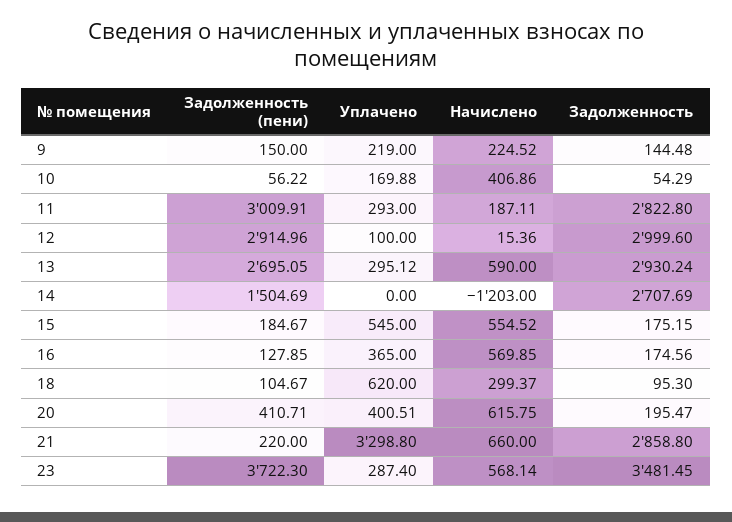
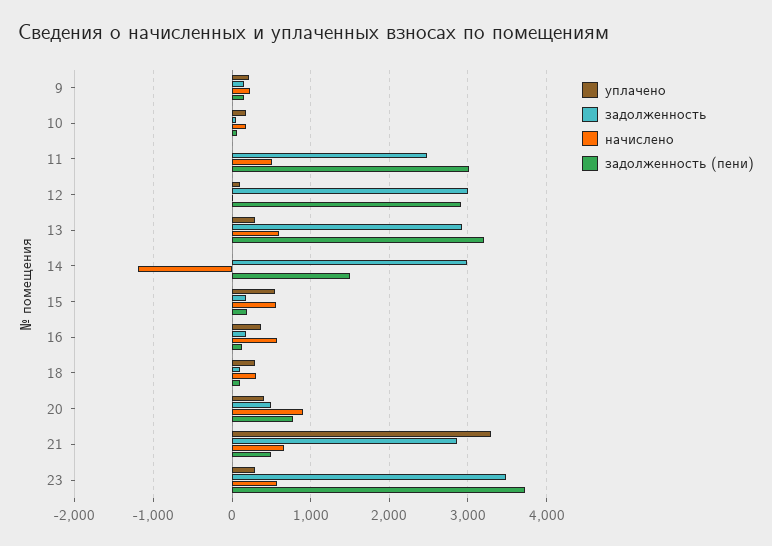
  {
    "Задолженность (пени)": {
      "9": 150,
      "10": 56.22,
      "11": 3009.91,
      "12": 2914.96,
-     "13": 2695.05,
+     "13": 3200,
      "14": 1504.69,
      "15": 184.67,
      "16": 127.85,
      "18": 104.67,
-     "20": 410.71,
+     "20": 800,
-     "21": 220,
+     "21": 500,
      "23": 3722.3
    },
    "Уплачено": {
      "9": 219,
      "10": 169.88,
-     "11": 293,
+     "11": 0,
      "12": 100,
      "13": 295.12,
      "14": 0,
      "15": 545,
      "16": 365,
-     "18": 620,
+     "18": 300,
      "20": 400.51,
      "21": 3298.8,
      "23": 287.4
    },
    "Начислено": {
      "9": 224.52,
-     "10": 406.86,
+     "10": 200,
-     "11": 187.11,
+     "11": 500,
      "12": 15.36,
      "13": 590,
      "14": -1203,
      "15": 554.52,
      "16": 569.85,
      "18": 299.37,
-     "20": 615.75,
+     "20": 900,
      "21": 660,
      "23": 568.14
    },
    "Задолженность": {
      "9": 144.48,
      "10": 54.29,
-     "11": 2822.8,
+     "11": 2500,
      "12": 2999.6,
      "13": 2930.24,
-     "14": 2707.69,
+     "14": 3000,
      "15": 175.15,
      "16": 174.56,
      "18": 95.3,
-     "20": 195.47,
+     "20": 500,
      "21": 2858.8,
      "23": 3481.45
    }
  }

